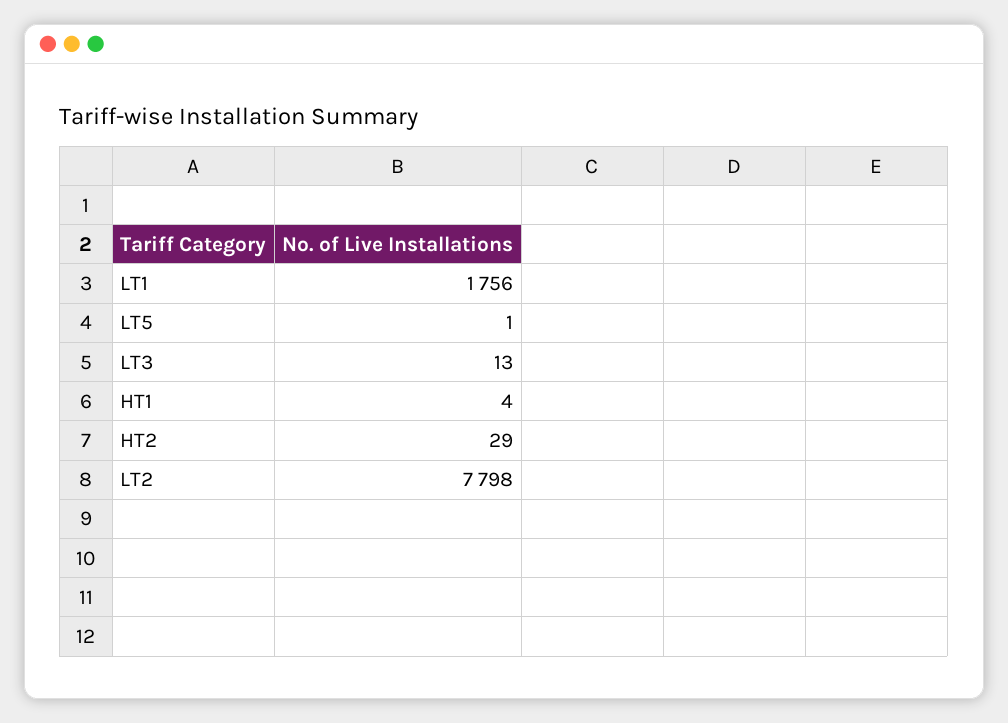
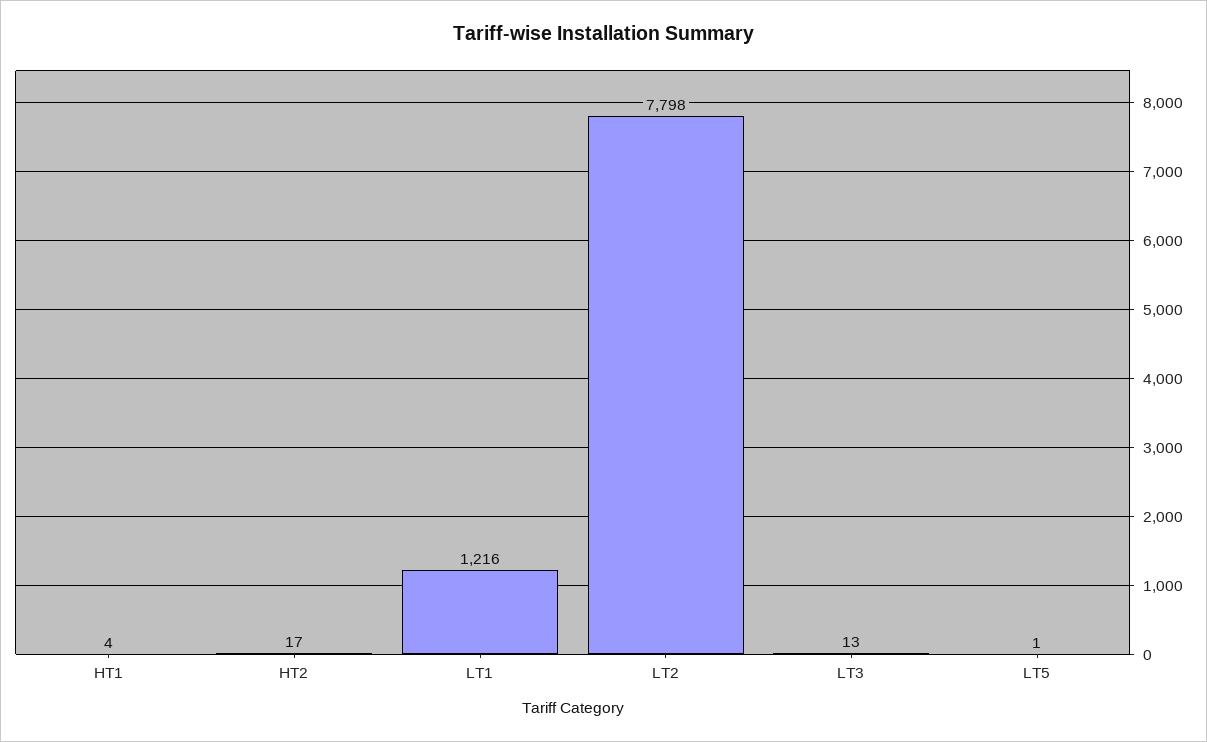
  {
-   "LT1": 1756,
+   "LT1": 1216,
    "LT5": 1,
    "LT3": 13,
    "HT1": 4,
-   "HT2": 29,
+   "HT2": 17,
    "LT2": 7798
  }

